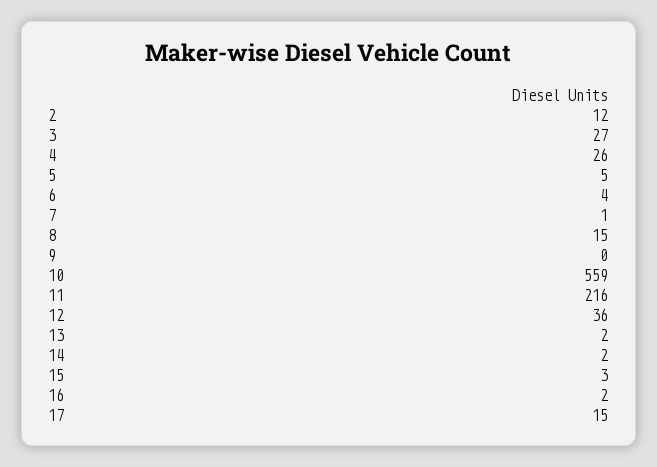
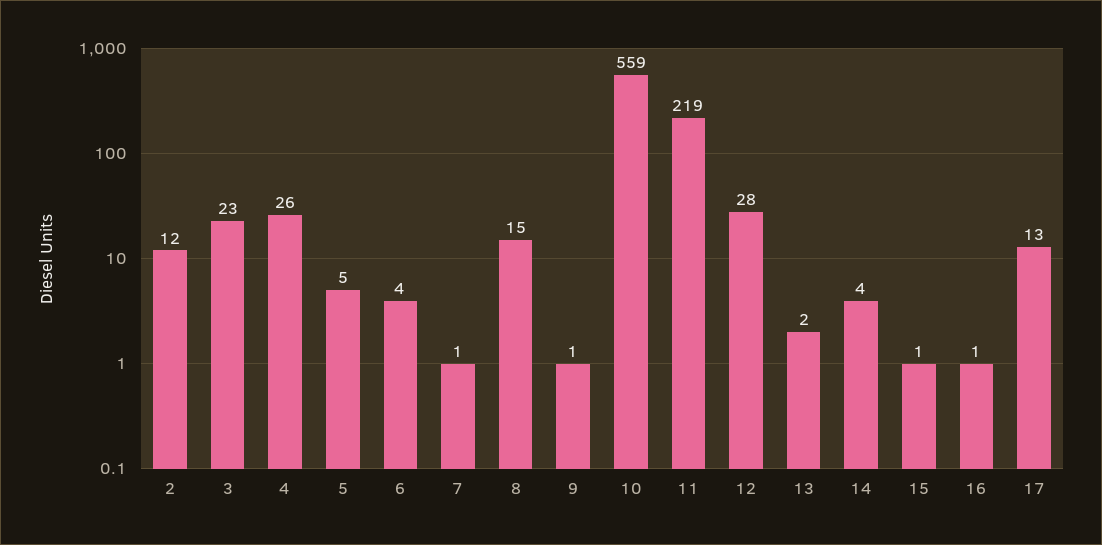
  {
    "2": 12,
-   "3": 27,
+   "3": 23,
    "4": 26,
    "5": 5,
    "6": 4,
    "7": 1,
    "8": 15,
-   "9": 0,
+   "9": 1,
    "10": 559,
-   "11": 216,
+   "11": 219,
-   "12": 36,
+   "12": 28,
    "13": 2,
-   "14": 2,
+   "14": 4,
-   "15": 3,
+   "15": 1,
-   "16": 2,
+   "16": 1,
-   "17": 15
+   "17": 13
  }

